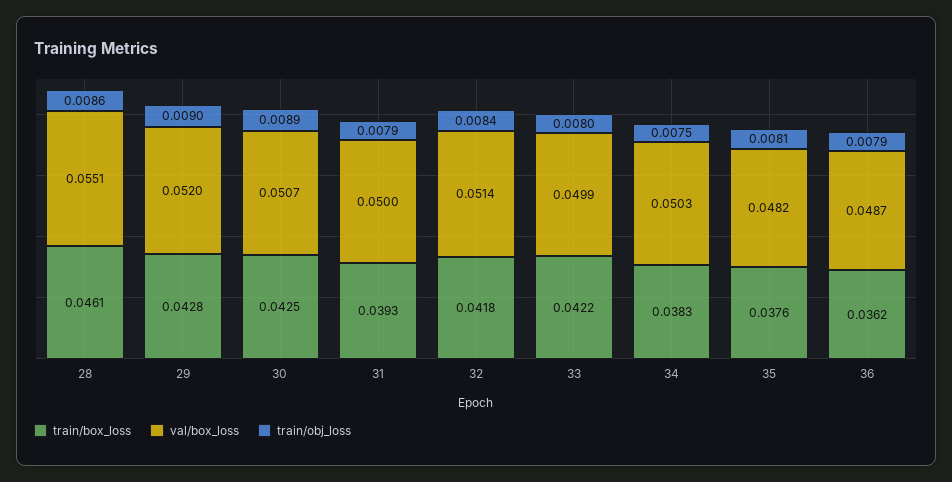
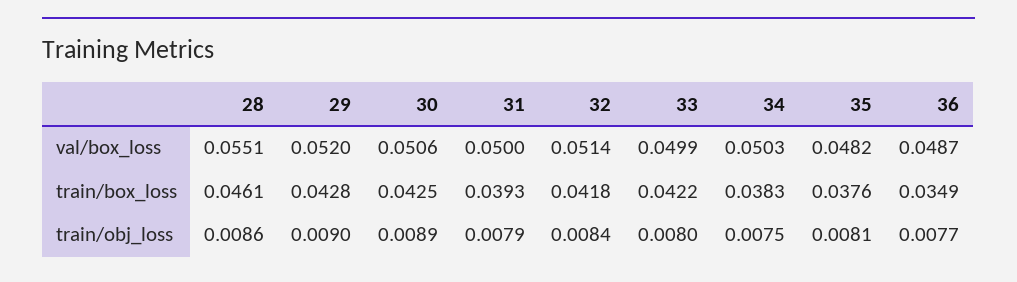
  {
    "train/box_loss": {
      "28": 0.0461,
      "29": 0.0428,
      "30": 0.0425,
      "31": 0.0393,
      "32": 0.0418,
      "33": 0.0422,
      "34": 0.0383,
      "35": 0.0376,
-     "36": 0.0362
+     "36": 0.0349
    },
    "val/box_loss": {
      "28": 0.0551,
      "29": 0.052,
-     "30": 0.0507,
+     "30": 0.0506,
      "31": 0.05,
      "32": 0.0514,
      "33": 0.0499,
      "34": 0.0503,
      "35": 0.0482,
      "36": 0.0487
    },
    "train/obj_loss": {
      "28": 0.0086,
      "29": 0.009,
      "30": 0.0089,
      "31": 0.0079,
      "32": 0.0084,
      "33": 0.008,
      "34": 0.0075,
      "35": 0.0081,
-     "36": 0.0079
+     "36": 0.0077
    }
  }

